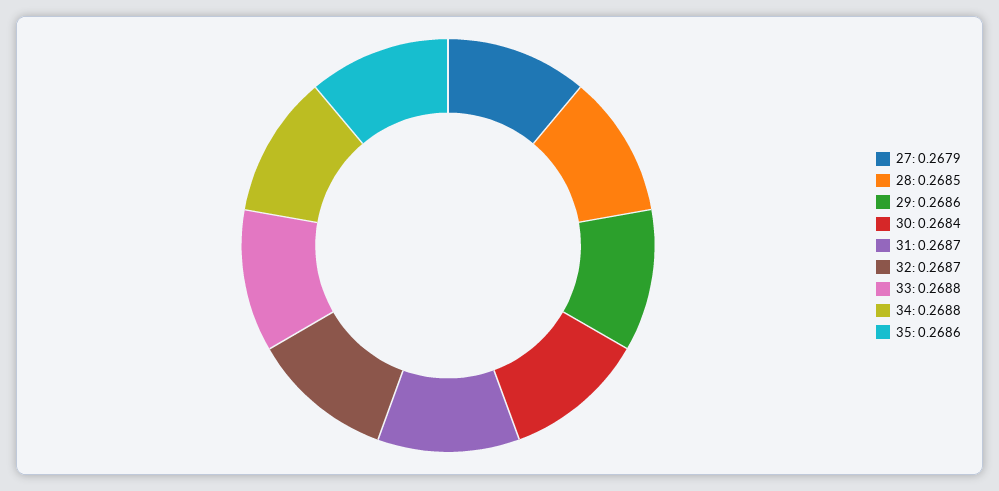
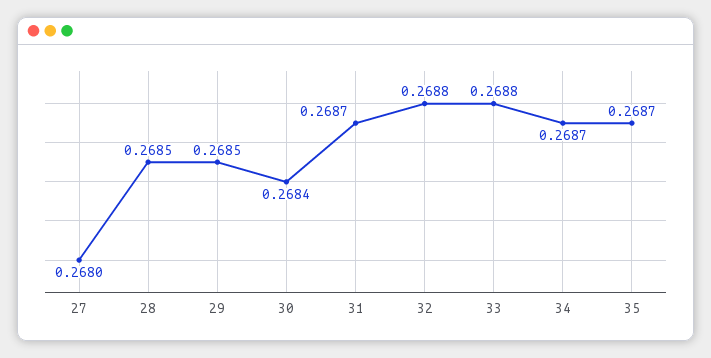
  {
-   "27": 0.2679,
+   "27": 0.268,
    "28": 0.2685,
-   "29": 0.2686,
+   "29": 0.2685,
    "30": 0.2684,
    "31": 0.2687,
-   "32": 0.2687,
+   "32": 0.2688,
    "33": 0.2688,
-   "34": 0.2688,
+   "34": 0.2687,
-   "35": 0.2686
+   "35": 0.2687
  }

